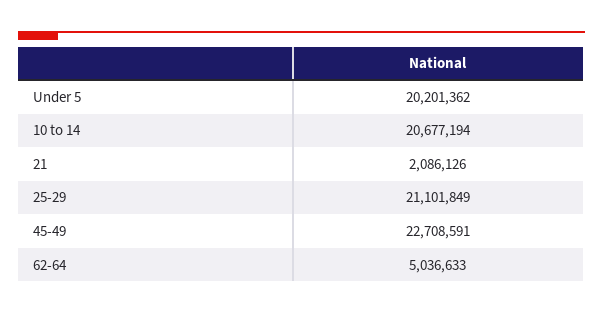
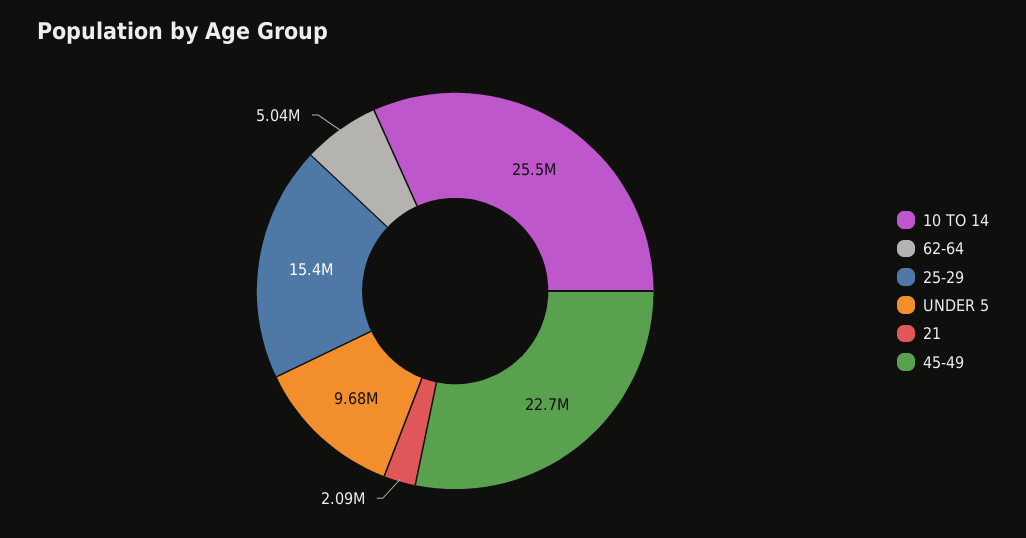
  {
-   "Under 5": 20201362,
+   "Under 5": 9680000,
-   "10 to 14": 20677194,
+   "10 to 14": 25500000,
    "21": 2086126,
-   "25-29": 21101849,
+   "25-29": 15400000,
    "45-49": 22708591,
    "62-64": 5036633
  }

